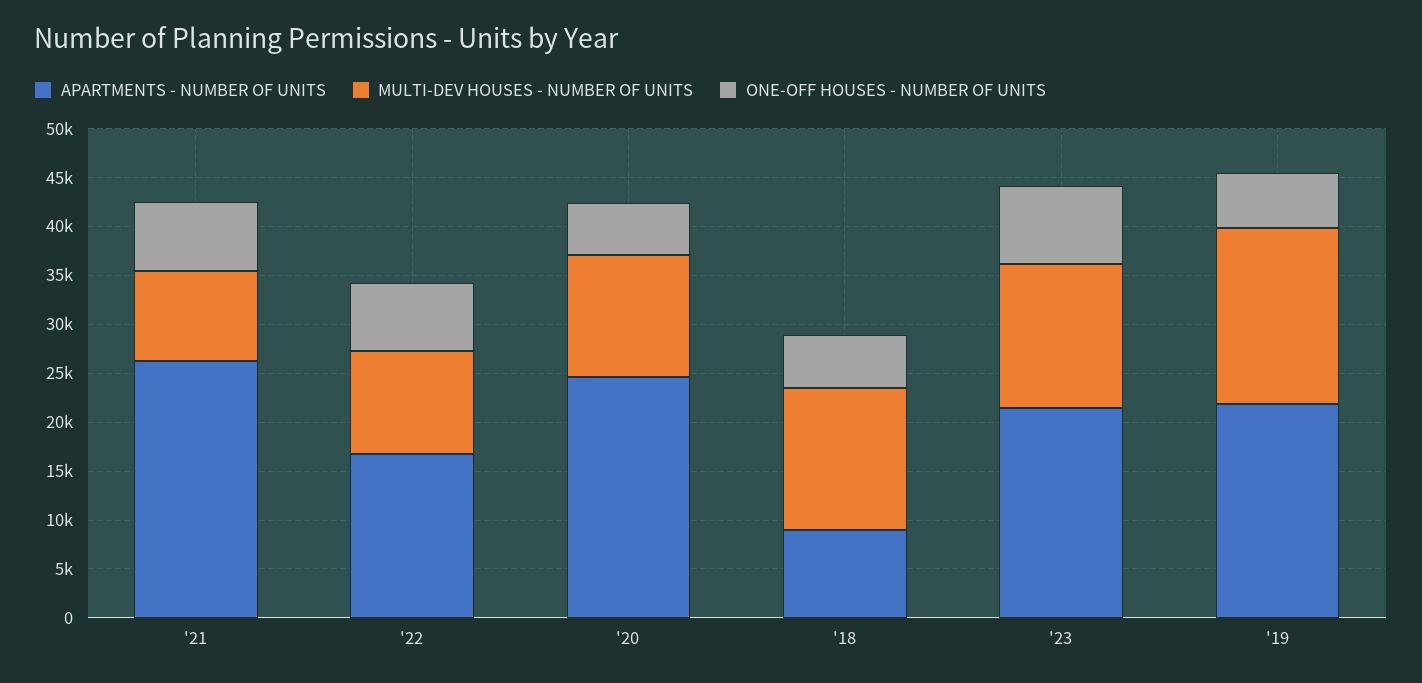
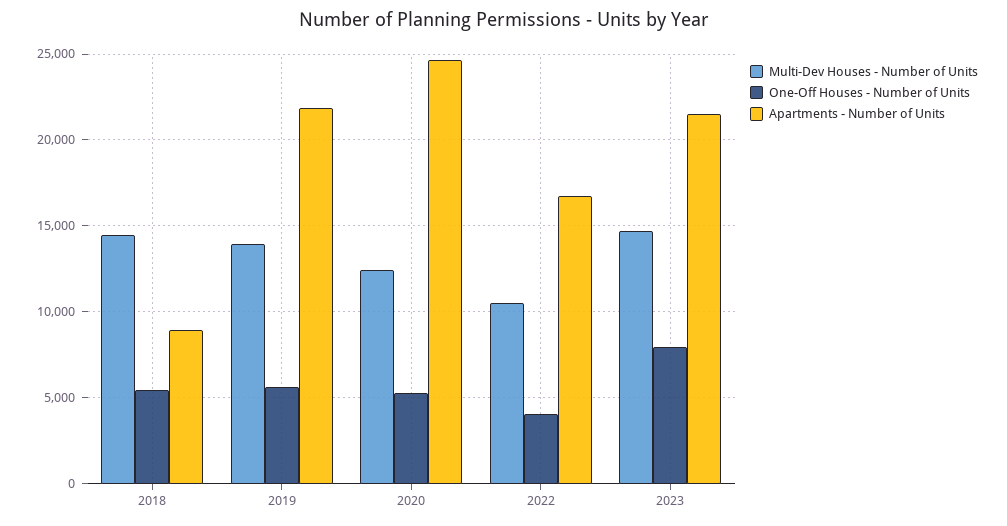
  {
    "APARTMENTS - NUMBER OF UNITS": {
-     "'21": 26000,
      "'22": 16500,
      "'20": 24500,
      "'18": 9000,
      "'23": 21500,
      "'19": 22000
    },
    "MULTI-DEV HOUSES - NUMBER OF UNITS": {
-     "'21": 9000,
      "'22": 10500,
      "'20": 12500,
      "'18": 14500,
      "'23": 14500,
-     "'19": 18000
+     "'19": 14000
    },
    "ONE-OFF HOUSES - NUMBER OF UNITS": {
-     "'21": 7000,
-     "'22": 7000,
+     "'22": 4000,
      "'20": 5500,
      "'18": 5500,
      "'23": 8000,
      "'19": 5500
    }
  }

